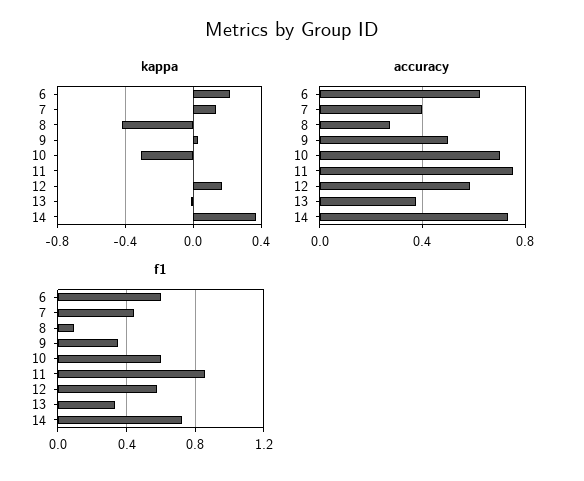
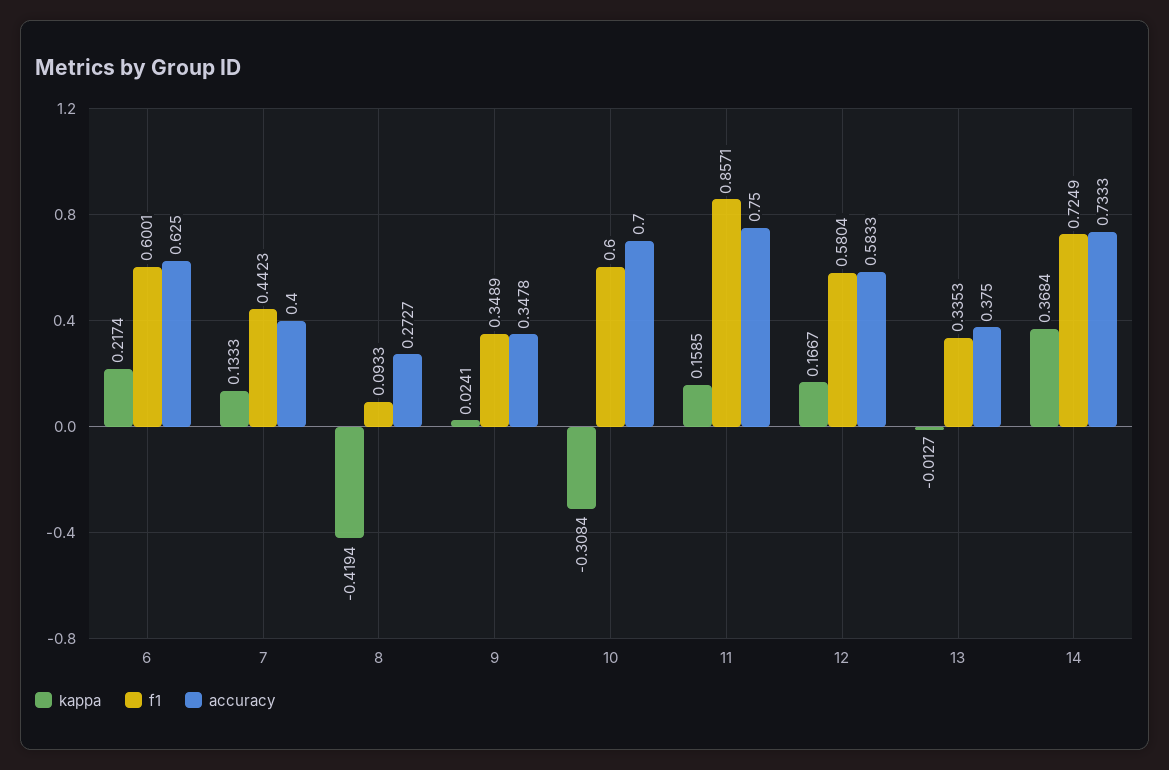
  {
    "kappa": {
      "6": 0.2174,
      "7": 0.1333,
      "8": -0.4194,
      "9": 0.0241,
      "10": -0.3084,
-     "11": 0,
+     "11": 0.1585,
      "12": 0.1667,
      "13": -0.0127,
      "14": 0.3684
    },
    "accuracy": {
      "6": 0.625,
      "7": 0.4,
      "8": 0.2727,
-     "9": 0.5,
+     "9": 0.3478,
      "10": 0.7,
      "11": 0.75,
      "12": 0.5833,
      "13": 0.375,
      "14": 0.7333
    },
    "f1": {
      "6": 0.6001,
      "7": 0.4423,
      "8": 0.0933,
      "9": 0.3489,
      "10": 0.6,
      "11": 0.8571,
      "12": 0.5804,
      "13": 0.3353,
      "14": 0.7249
    }
  }

